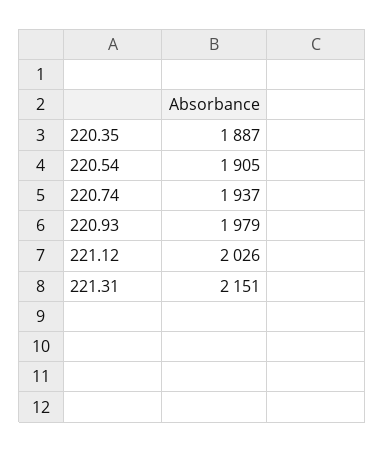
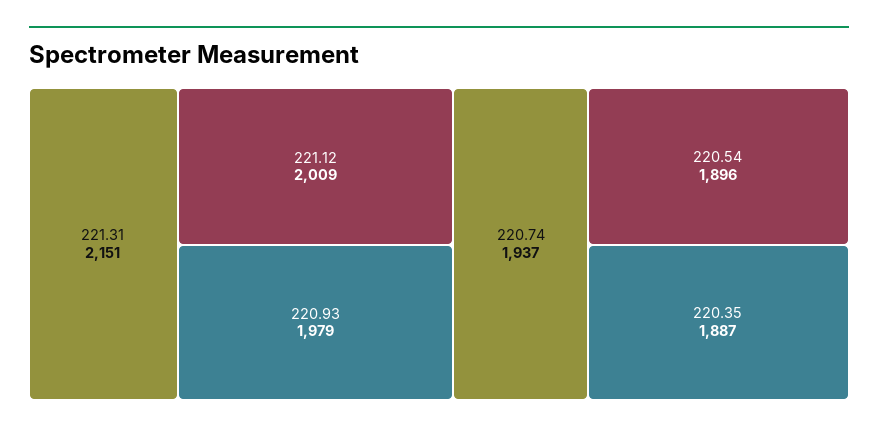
  {
    "220.35": 1887,
-   "220.54": 1905,
+   "220.54": 1896,
    "220.74": 1937,
    "220.93": 1979,
-   "221.12": 2026,
+   "221.12": 2009,
    "221.31": 2151
  }

